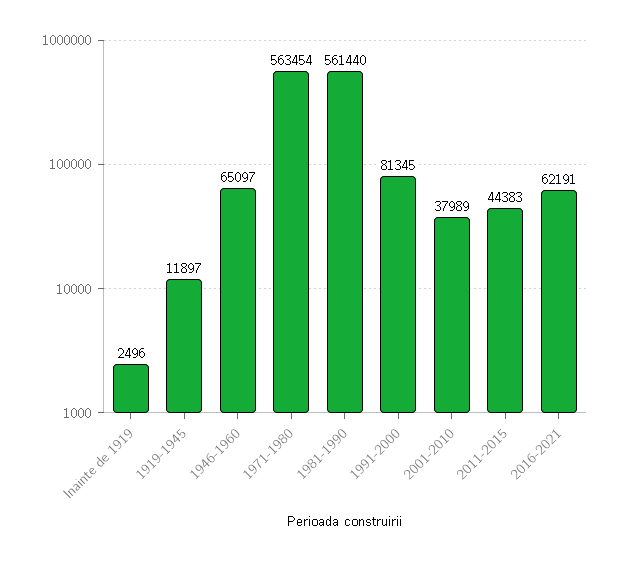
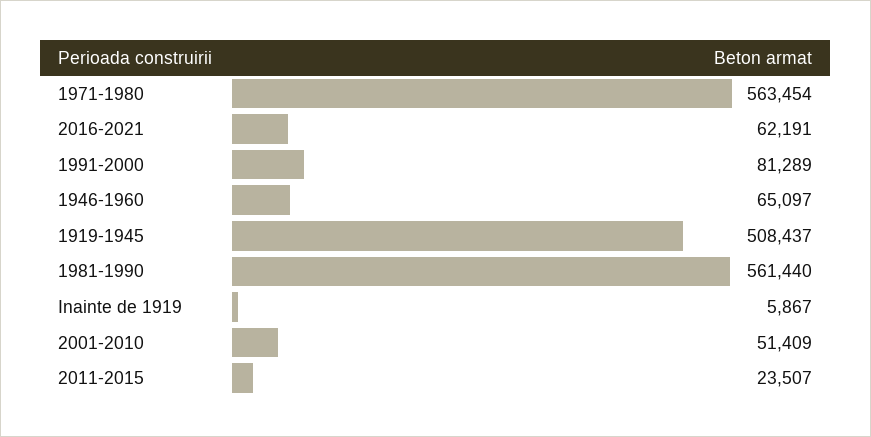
  {
-   "Inainte de 1919": 2496,
+   "Inainte de 1919": 5867,
-   "1919-1945": 11897,
+   "1919-1945": 508437,
    "1946-1960": 65097,
    "1971-1980": 563454,
    "1981-1990": 561440,
-   "1991-2000": 81345,
+   "1991-2000": 81289,
-   "2001-2010": 37989,
+   "2001-2010": 51409,
-   "2011-2015": 44383,
+   "2011-2015": 23507,
    "2016-2021": 62191
  }

